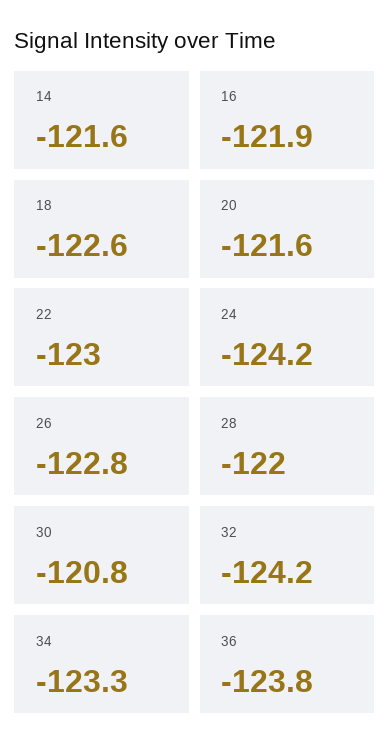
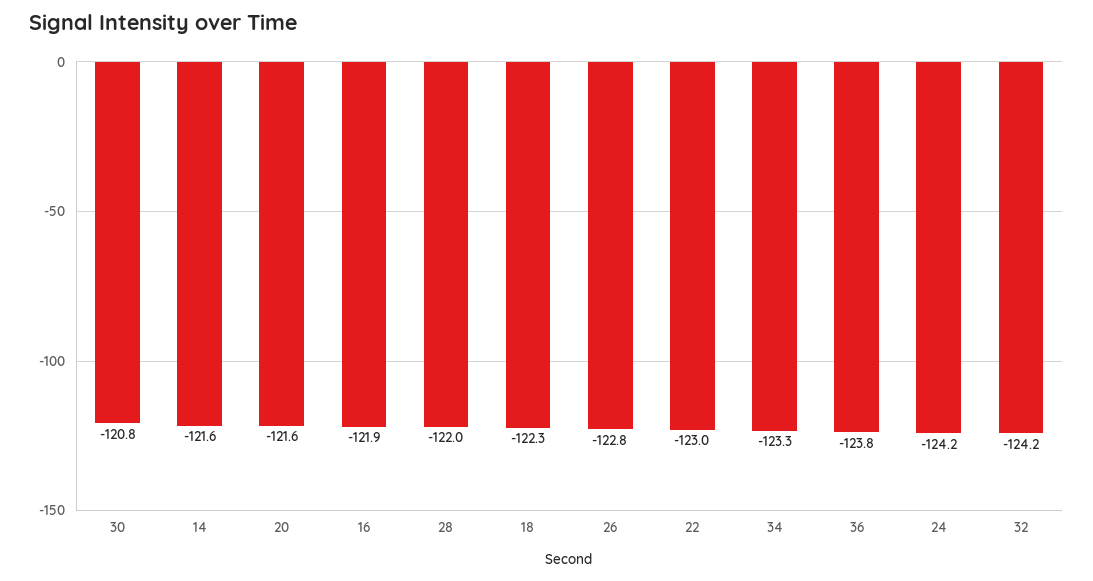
  {
    "14": -121.6,
    "16": -121.9,
-   "18": -122.6,
+   "18": -122.3,
    "20": -121.6,
    "22": -123,
    "24": -124.2,
    "26": -122.8,
    "28": -122,
    "30": -120.8,
    "32": -124.2,
    "34": -123.3,
    "36": -123.8
  }

